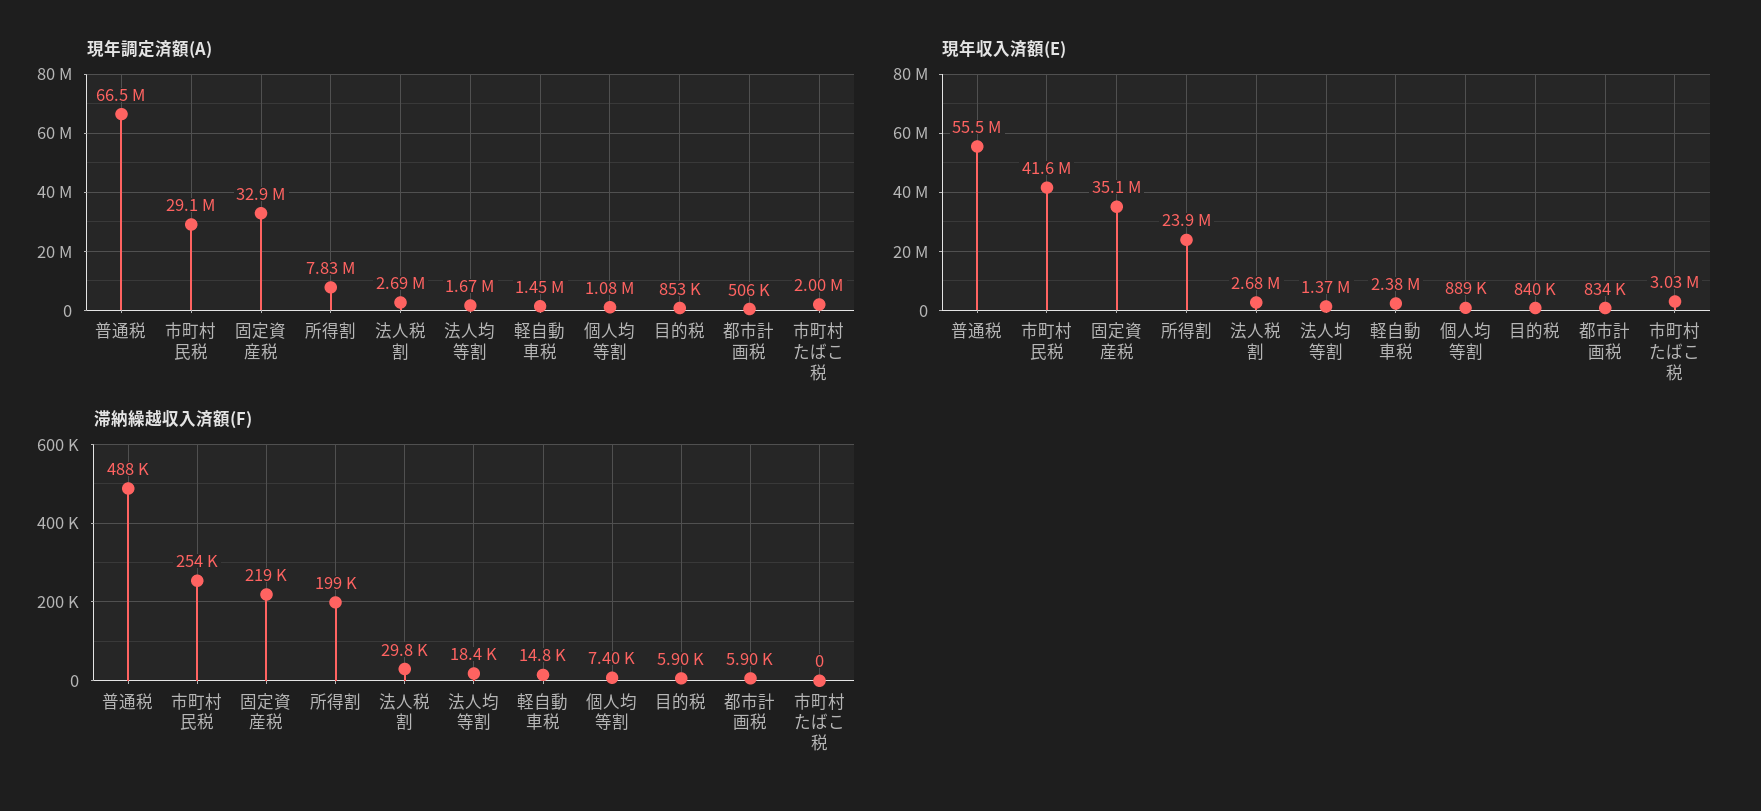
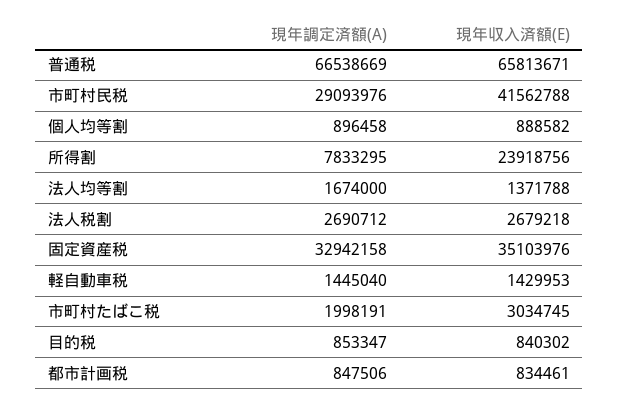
  {
    "現年調定済額(A)": {
      "普通税": 66538669,
      "市町村民税": 29093976,
      "固定資産税": 32942158,
      "所得割": 7833295,
      "法人税割": 2690712,
      "法人均等割": 1674000,
      "軽自動車税": 1445040,
-     "個人均等割": 1080000,
+     "個人均等割": 896458,
      "目的税": 853347,
-     "都市計画税": 506000,
+     "都市計画税": 847506,
      "市町村たばこ税": 1998191
    },
    "現年収入済額(E)": {
-     "普通税": 55500000,
+     "普通税": 65813671,
      "市町村民税": 41562788,
      "固定資産税": 35103976,
      "所得割": 23918756,
      "法人税割": 2679218,
      "法人均等割": 1371788,
-     "軽自動車税": 2380000,
+     "軽自動車税": 1429953,
      "個人均等割": 888582,
      "目的税": 840302,
      "都市計画税": 834461,
      "市町村たばこ税": 3034745
-   },
+   }
-   "滞納繰越収入済額(F)": {
-     "普通税": 488000,
-     "市町村民税": 254000,
-     "固定資産税": 219000,
-     "所得割": 199000,
-     "法人税割": 29800,
-     "法人均等割": 18400,
-     "軽自動車税": 14800,
-     "個人均等割": 7400,
-     "目的税": 5900,
-     "都市計画税": 5900,
-     "市町村たばこ税": 0
-   }
  }

